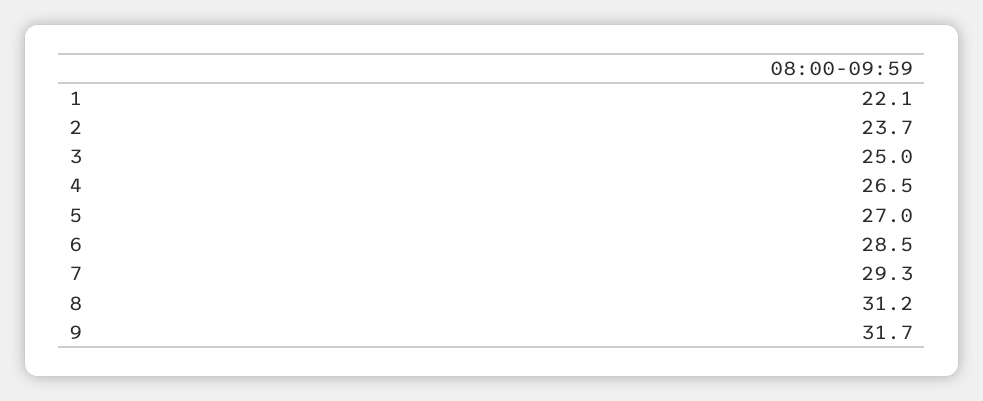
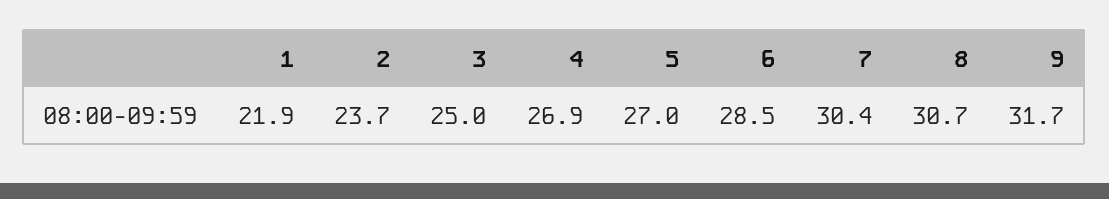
  {
-   "1": 22.1,
+   "1": 21.9,
    "2": 23.7,
    "3": 25,
-   "4": 26.5,
+   "4": 26.9,
    "5": 27,
    "6": 28.5,
-   "7": 29.3,
+   "7": 30.4,
-   "8": 31.2,
+   "8": 30.7,
    "9": 31.7
  }

